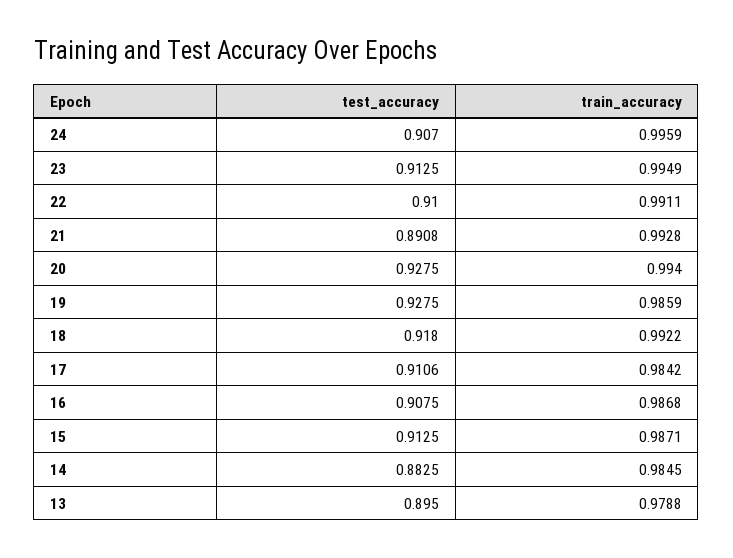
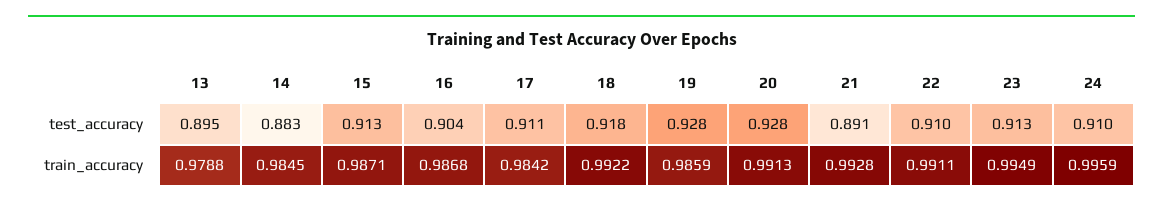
  {
    "test_accuracy": {
-     "24": 0.907,
+     "24": 0.91,
      "23": 0.9125,
      "22": 0.91,
      "21": 0.8908,
      "20": 0.9275,
      "19": 0.9275,
      "18": 0.918,
      "17": 0.9106,
-     "16": 0.9075,
+     "16": 0.904,
      "15": 0.9125,
      "14": 0.8825,
      "13": 0.895
    },
    "train_accuracy": {
      "24": 0.9959,
      "23": 0.9949,
      "22": 0.9911,
      "21": 0.9928,
-     "20": 0.994,
+     "20": 0.9913,
      "19": 0.9859,
      "18": 0.9922,
      "17": 0.9842,
      "16": 0.9868,
      "15": 0.9871,
      "14": 0.9845,
      "13": 0.9788
    }
  }

